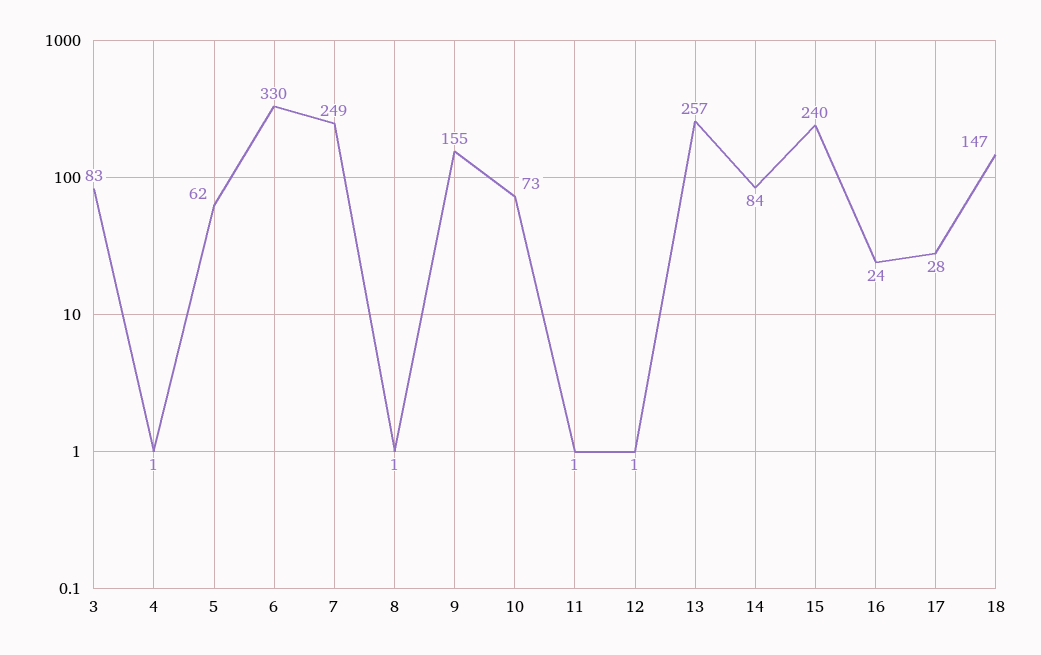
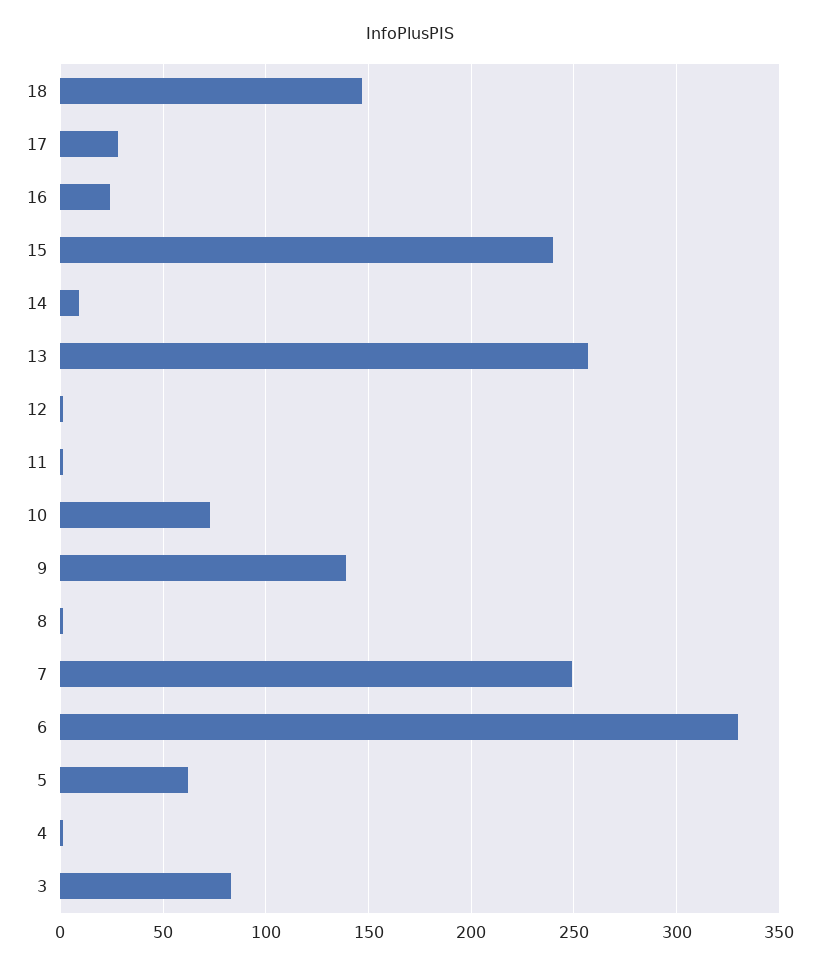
  {
    "3": 83,
    "4": 1,
    "5": 62,
    "6": 330,
    "7": 249,
    "8": 1,
-   "9": 155,
+   "9": 140,
    "10": 73,
    "11": 1,
    "12": 1,
    "13": 257,
-   "14": 84,
+   "14": 10,
    "15": 240,
    "16": 24,
    "17": 28,
    "18": 147
  }

